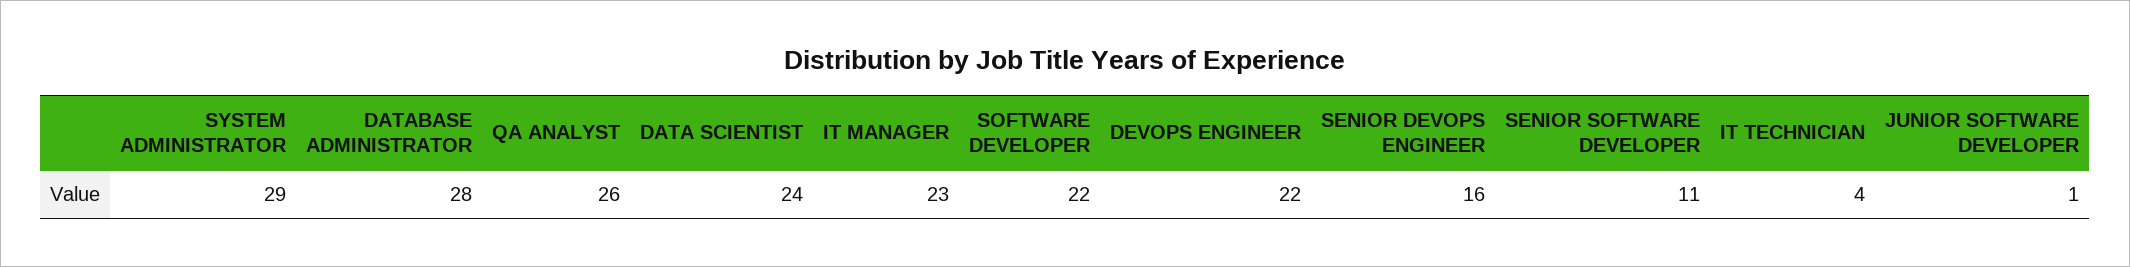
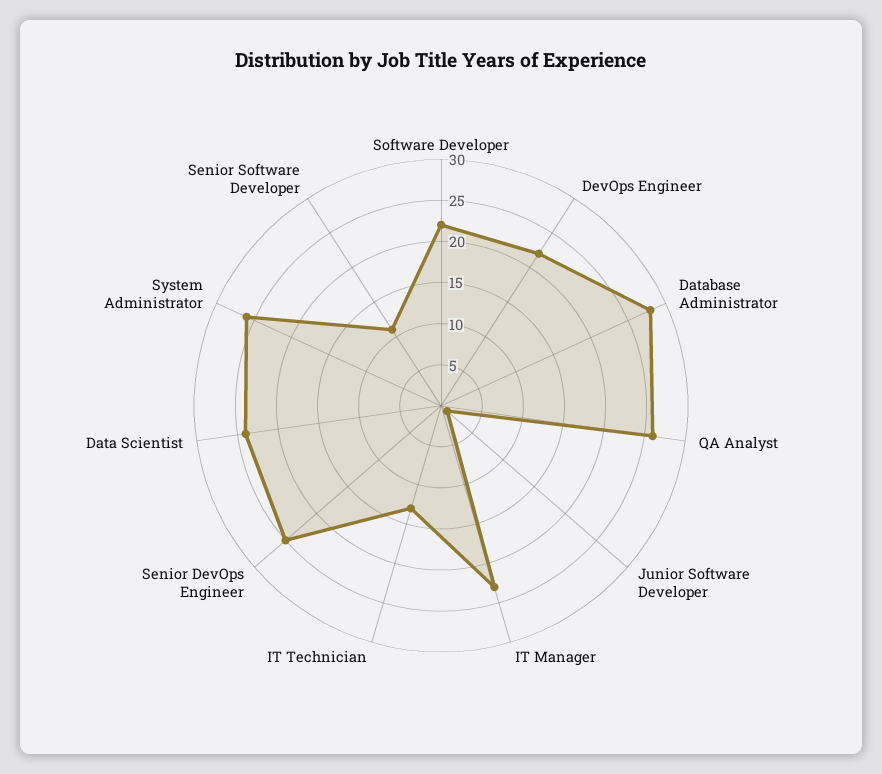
  {
-   "SYSTEM ADMINISTRATOR": 29,
+   "SYSTEM ADMINISTRATOR": 26,
    "DATABASE ADMINISTRATOR": 28,
    "QA ANALYST": 26,
    "DATA SCIENTIST": 24,
    "IT MANAGER": 23,
    "SOFTWARE DEVELOPER": 22,
    "DEVOPS ENGINEER": 22,
-   "SENIOR DEVOPS ENGINEER": 16,
+   "SENIOR DEVOPS ENGINEER": 25,
    "SENIOR SOFTWARE DEVELOPER": 11,
-   "IT TECHNICIAN": 4,
+   "IT TECHNICIAN": 13,
    "JUNIOR SOFTWARE DEVELOPER": 1
  }

